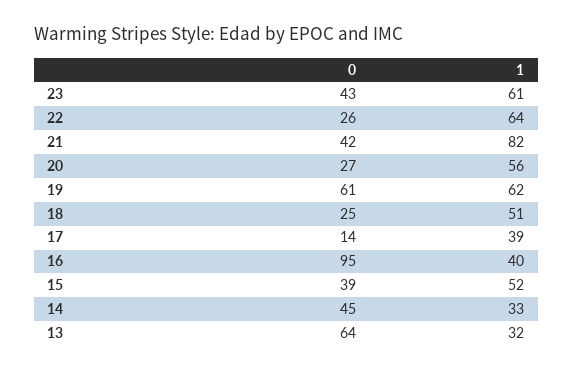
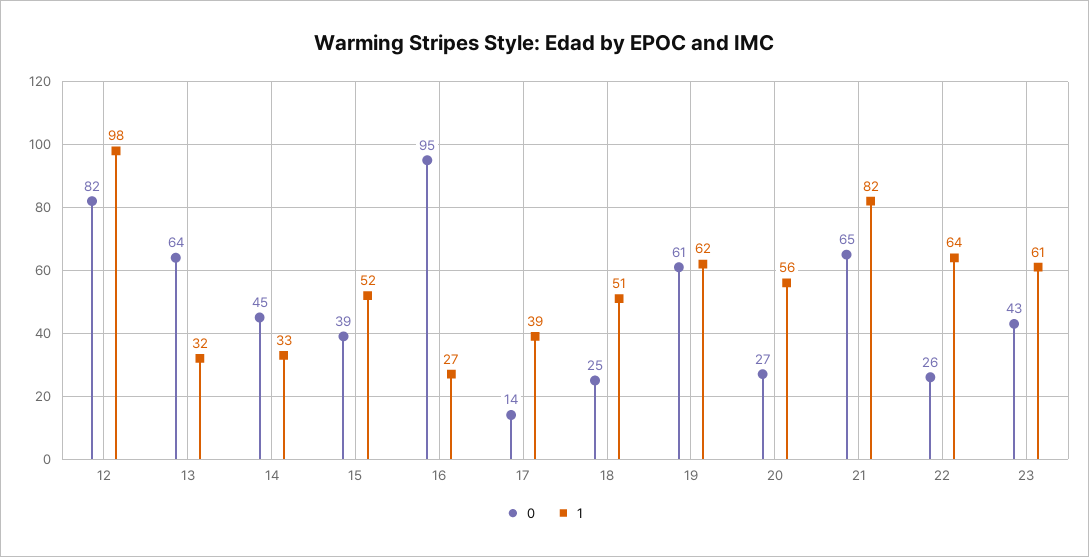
  {
    "0": {
      "23": 43,
      "22": 26,
-     "21": 42,
+     "21": 65,
      "20": 27,
      "19": 61,
      "18": 25,
      "17": 14,
      "16": 95,
      "15": 39,
      "14": 45,
-     "13": 64
+     "13": 64,
+     "12": 82
    },
    "1": {
      "23": 61,
      "22": 64,
      "21": 82,
      "20": 56,
      "19": 62,
      "18": 51,
      "17": 39,
-     "16": 40,
+     "16": 27,
      "15": 52,
      "14": 33,
-     "13": 32
+     "13": 32,
+     "12": 98
    }
  }

